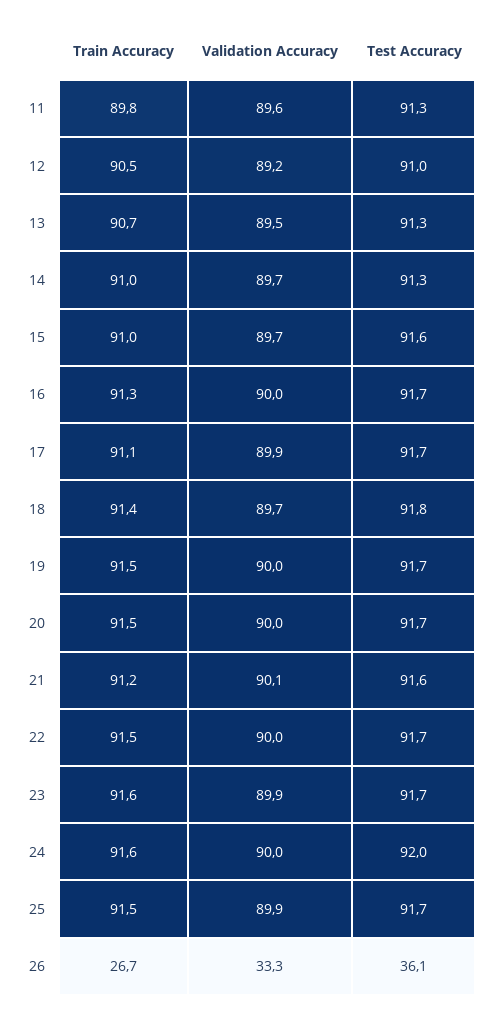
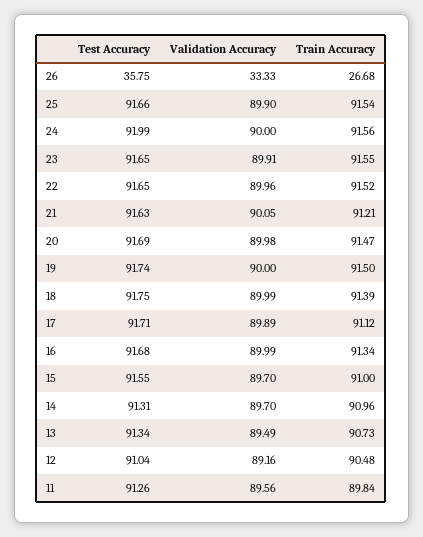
  {
    "Train Accuracy": {
      "11": 89.84,
      "12": 90.48,
      "13": 90.73,
      "14": 90.96,
      "15": 91,
      "16": 91.34,
      "17": 91.12,
      "18": 91.39,
      "19": 91.5,
      "20": 91.47,
      "21": 91.21,
      "22": 91.52,
      "23": 91.55,
      "24": 91.56,
      "25": 91.54,
      "26": 26.68
    },
    "Validation Accuracy": {
      "11": 89.56,
      "12": 89.16,
      "13": 89.49,
      "14": 89.7,
      "15": 89.7,
      "16": 89.99,
      "17": 89.89,
-     "18": 89.7,
+     "18": 89.99,
      "19": 90,
      "20": 89.98,
      "21": 90.05,
      "22": 89.96,
      "23": 89.91,
      "24": 90,
      "25": 89.9,
      "26": 33.33
    },
    "Test Accuracy": {
      "11": 91.26,
      "12": 91.04,
      "13": 91.34,
      "14": 91.31,
      "15": 91.55,
      "16": 91.68,
      "17": 91.71,
      "18": 91.75,
      "19": 91.74,
      "20": 91.69,
      "21": 91.63,
      "22": 91.65,
      "23": 91.65,
      "24": 91.99,
      "25": 91.66,
-     "26": 36.1
+     "26": 35.75
    }
  }

